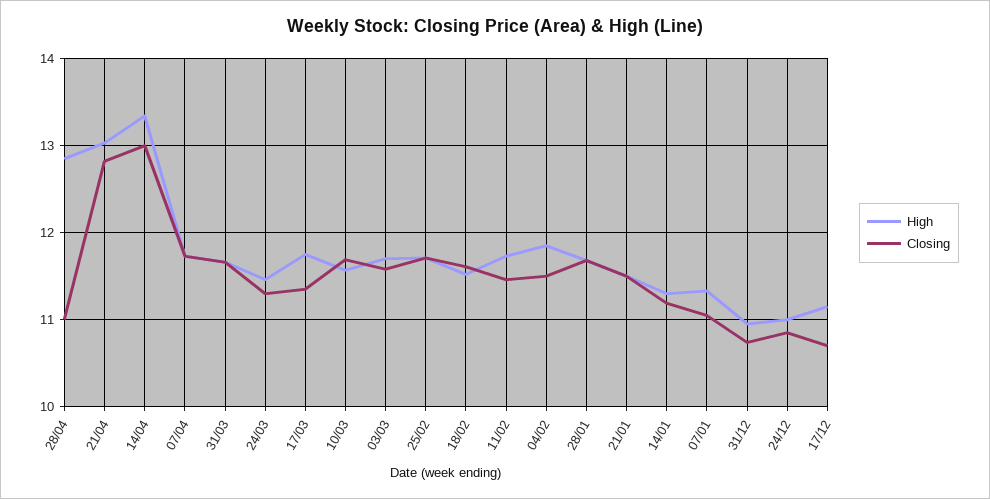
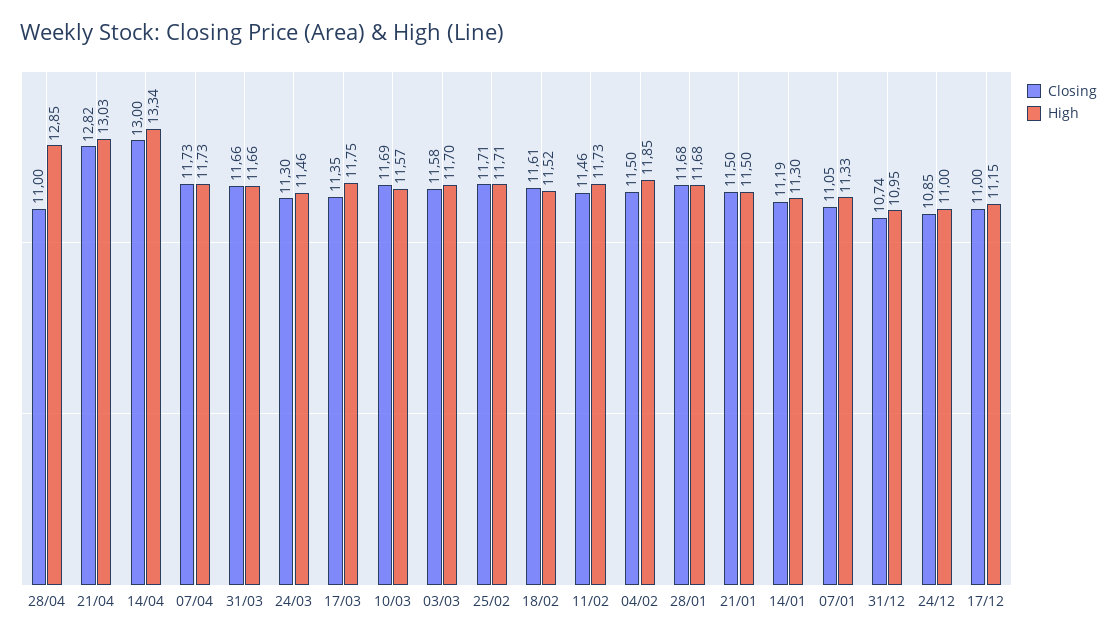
  {
    "High": {
      "28/04": 12.85,
      "21/04": 13.03,
      "14/04": 13.34,
      "07/04": 11.73,
      "31/03": 11.66,
      "24/03": 11.46,
      "17/03": 11.75,
      "10/03": 11.57,
      "03/03": 11.7,
      "25/02": 11.71,
      "18/02": 11.52,
      "11/02": 11.73,
      "04/02": 11.85,
      "28/01": 11.68,
      "21/01": 11.5,
      "14/01": 11.3,
      "07/01": 11.33,
      "31/12": 10.95,
      "24/12": 11,
      "17/12": 11.15
    },
    "Closing": {
      "28/04": 11,
      "21/04": 12.82,
      "14/04": 13,
      "07/04": 11.73,
      "31/03": 11.66,
      "24/03": 11.3,
      "17/03": 11.35,
      "10/03": 11.69,
      "03/03": 11.58,
      "25/02": 11.71,
      "18/02": 11.61,
      "11/02": 11.46,
      "04/02": 11.5,
      "28/01": 11.68,
      "21/01": 11.5,
      "14/01": 11.19,
      "07/01": 11.05,
      "31/12": 10.74,
      "24/12": 10.85,
-     "17/12": 10.7
+     "17/12": 11
    }
  }

